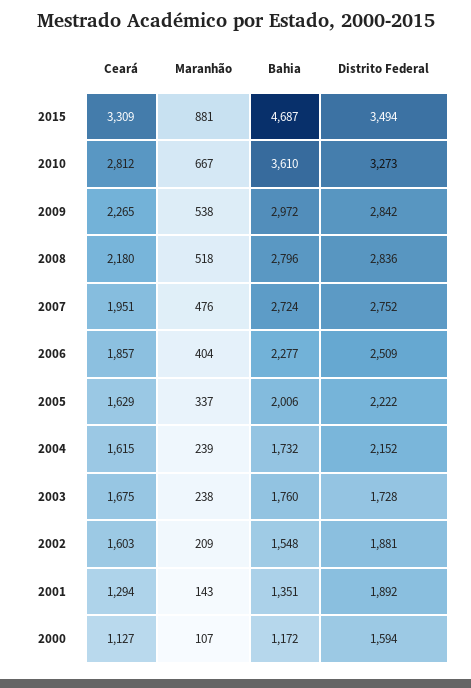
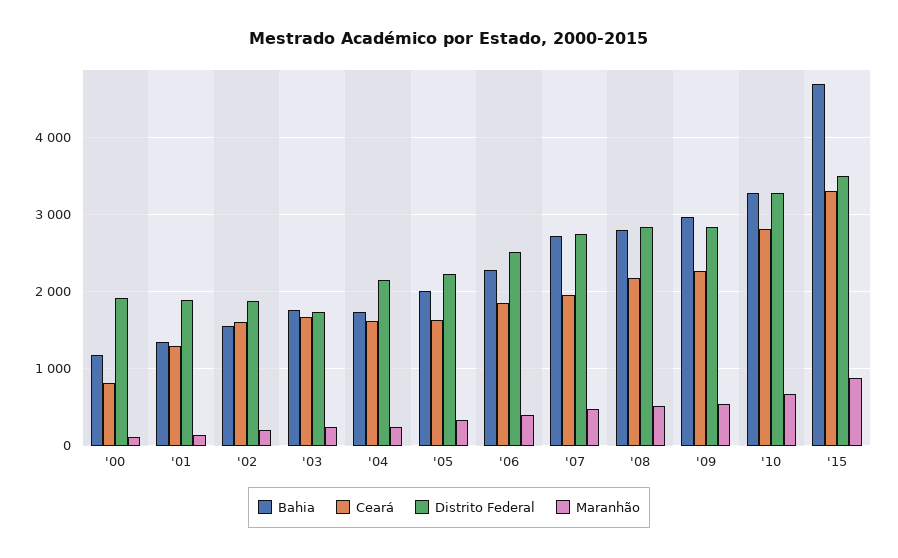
  {
    "Ceará": {
      "2015": 3309,
      "2010": 2812,
      "2009": 2265,
      "2008": 2180,
      "2007": 1951,
      "2006": 1857,
      "2005": 1629,
      "2004": 1615,
      "2003": 1675,
      "2002": 1603,
      "2001": 1294,
-     "2000": 1127
+     "2000": 800
    },
    "Maranhão": {
      "2015": 881,
      "2010": 667,
      "2009": 538,
      "2008": 518,
      "2007": 476,
      "2006": 404,
      "2005": 337,
      "2004": 239,
      "2003": 238,
      "2002": 209,
      "2001": 143,
      "2000": 107
    },
    "Bahia": {
      "2015": 4687,
-     "2010": 3610,
+     "2010": 3300,
      "2009": 2972,
      "2008": 2796,
      "2007": 2724,
      "2006": 2277,
      "2005": 2006,
      "2004": 1732,
      "2003": 1760,
      "2002": 1548,
      "2001": 1351,
      "2000": 1172
    },
    "Distrito Federal": {
      "2015": 3494,
      "2010": 3273,
      "2009": 2842,
      "2008": 2836,
      "2007": 2752,
      "2006": 2509,
      "2005": 2222,
      "2004": 2152,
      "2003": 1728,
      "2002": 1881,
      "2001": 1892,
-     "2000": 1594
+     "2000": 1900
    }
  }

